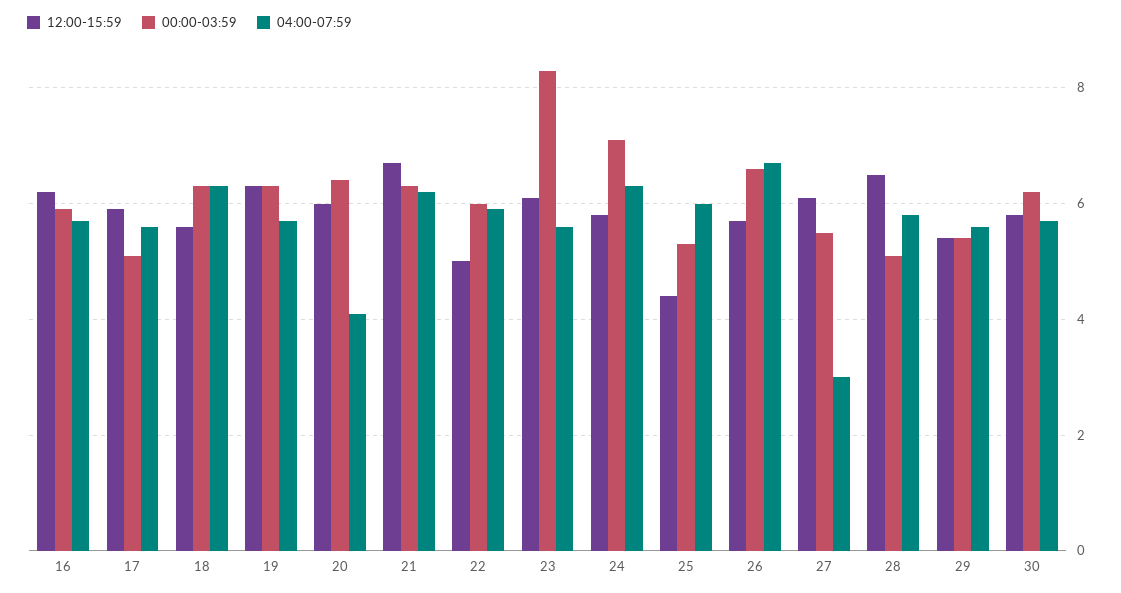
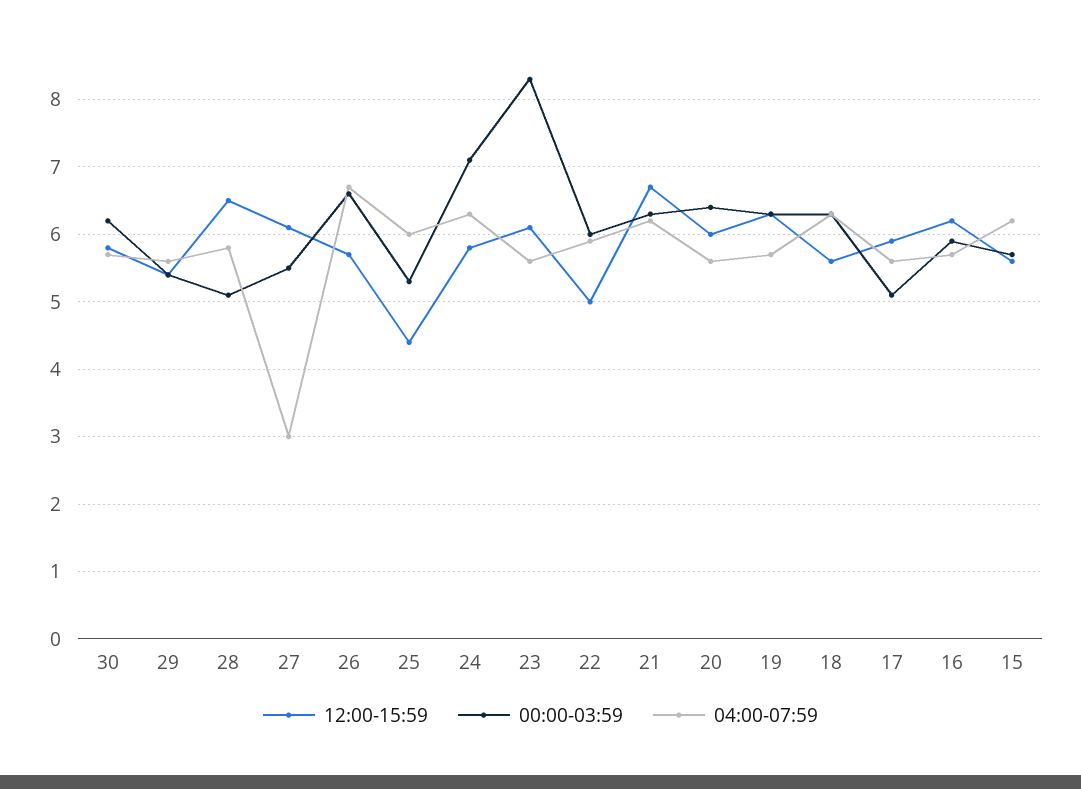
  {
    "12:00-15:59": {
      "16": 6.2,
      "17": 5.9,
      "18": 5.6,
      "19": 6.3,
      "20": 6,
      "21": 6.7,
      "22": 5,
      "23": 6.1,
      "24": 5.8,
      "25": 4.4,
      "26": 5.7,
      "27": 6.1,
      "28": 6.5,
      "29": 5.4,
-     "30": 5.8
+     "30": 5.8,
+     "15": 5.6
    },
    "00:00-03:59": {
      "16": 5.9,
      "17": 5.1,
      "18": 6.3,
      "19": 6.3,
      "20": 6.4,
      "21": 6.3,
      "22": 6,
      "23": 8.3,
      "24": 7.1,
      "25": 5.3,
      "26": 6.6,
      "27": 5.5,
      "28": 5.1,
      "29": 5.4,
-     "30": 6.2
+     "30": 6.2,
+     "15": 5.7
    },
    "04:00-07:59": {
      "16": 5.7,
      "17": 5.6,
      "18": 6.3,
      "19": 5.7,
-     "20": 4,
+     "20": 5.6,
      "21": 6.2,
      "22": 5.9,
      "23": 5.6,
      "24": 6.3,
      "25": 6,
      "26": 6.7,
      "27": 3,
      "28": 5.8,
      "29": 5.6,
-     "30": 5.7
+     "30": 5.7,
+     "15": 6.2
    }
  }

